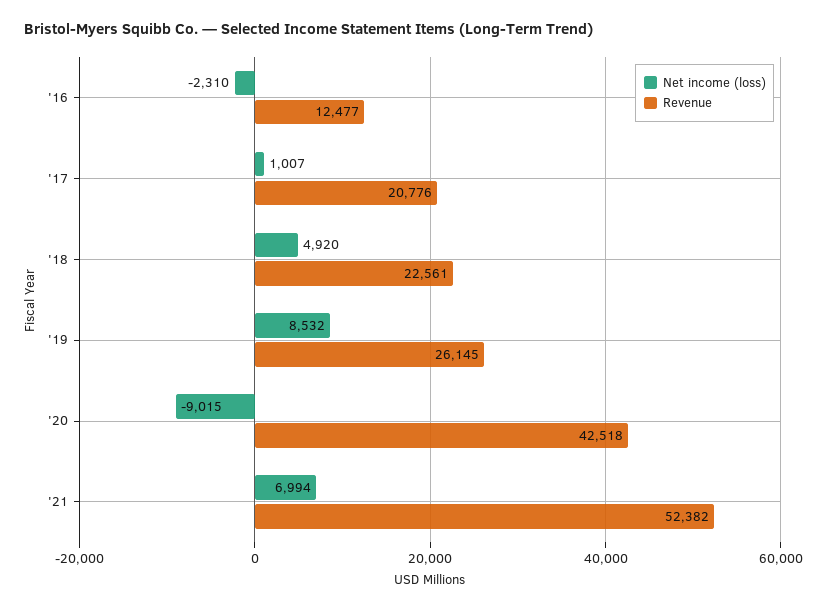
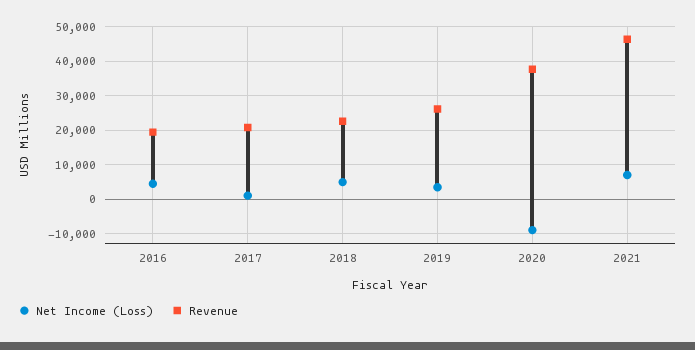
  {
    "Net income (loss)": {
-     "'16": -2310,
+     "'16": 4000,
      "'17": 1007,
      "'18": 4920,
-     "'19": 8532,
+     "'19": 4000,
      "'20": -9015,
      "'21": 6994
    },
    "Revenue": {
-     "'16": 12477,
+     "'16": 20000,
      "'17": 20776,
      "'18": 22561,
      "'19": 26145,
-     "'20": 42518,
+     "'20": 38000,
-     "'21": 52382
+     "'21": 46000
    }
  }

